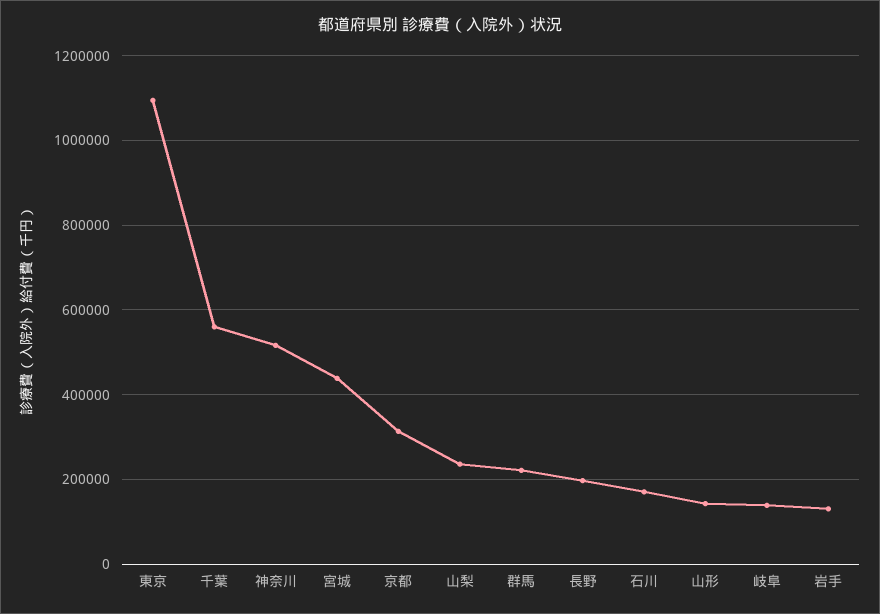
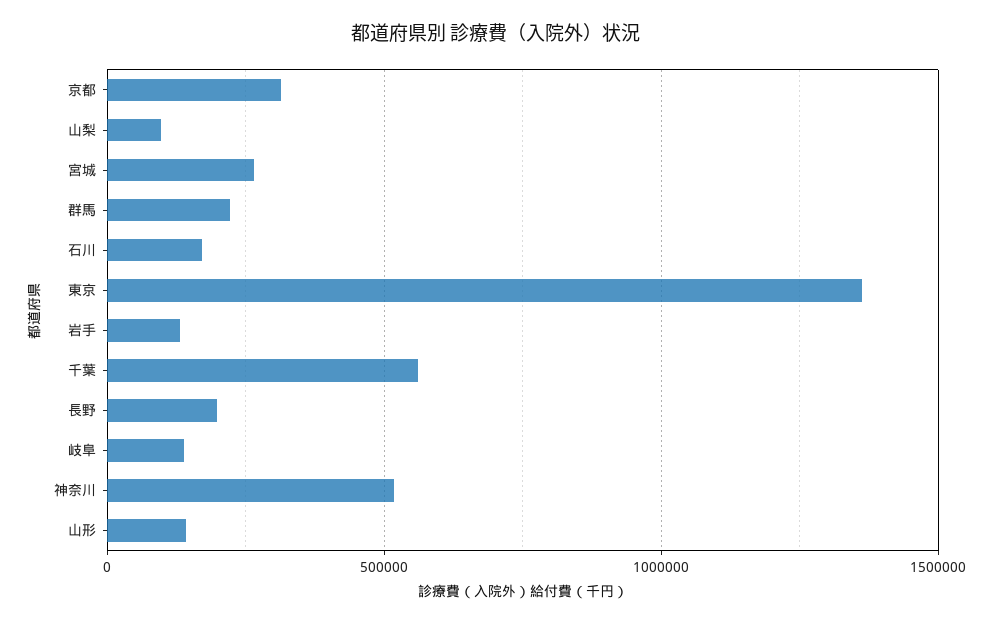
  {
-   "東京": 1100000,
+   "東京": 1350000,
    "千葉": 560000,
    "神奈川": 520000,
-   "宮城": 440000,
+   "宮城": 250000,
    "京都": 320000,
-   "山梨": 240000,
+   "山梨": 100000,
    "群馬": 220000,
    "長野": 200000,
    "石川": 180000,
    "山形": 140000,
    "岐阜": 140000,
    "岩手": 140000
  }

